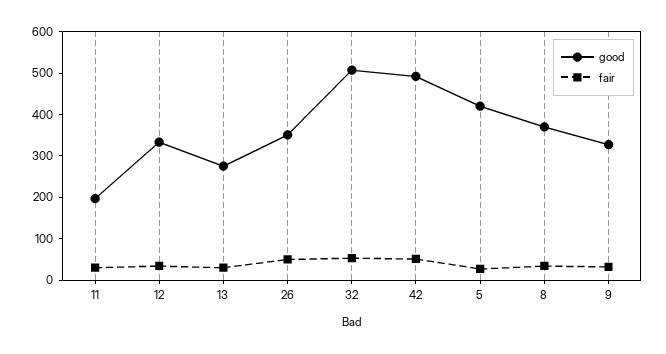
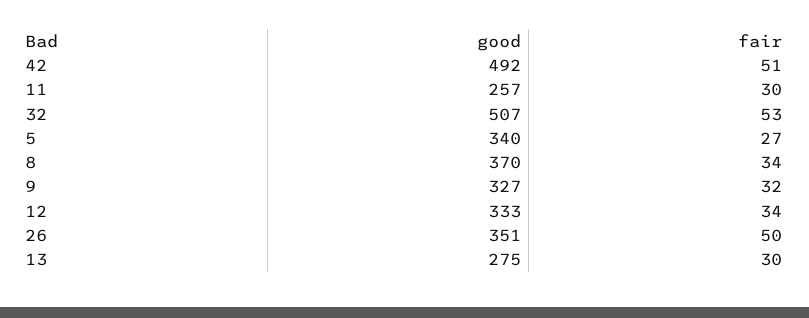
  {
    "good": {
-     "11": 200,
+     "11": 257,
      "12": 333,
      "13": 275,
      "26": 351,
      "32": 507,
      "42": 492,
-     "5": 420,
+     "5": 340,
      "8": 370,
      "9": 327
    },
    "fair": {
      "11": 30,
      "12": 34,
      "13": 30,
      "26": 50,
      "32": 53,
      "42": 51,
      "5": 27,
      "8": 34,
      "9": 32
    }
  }

